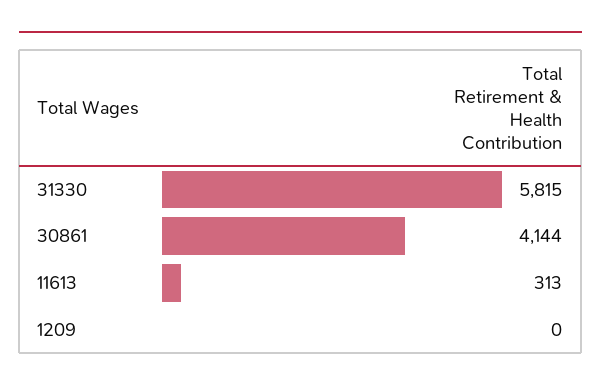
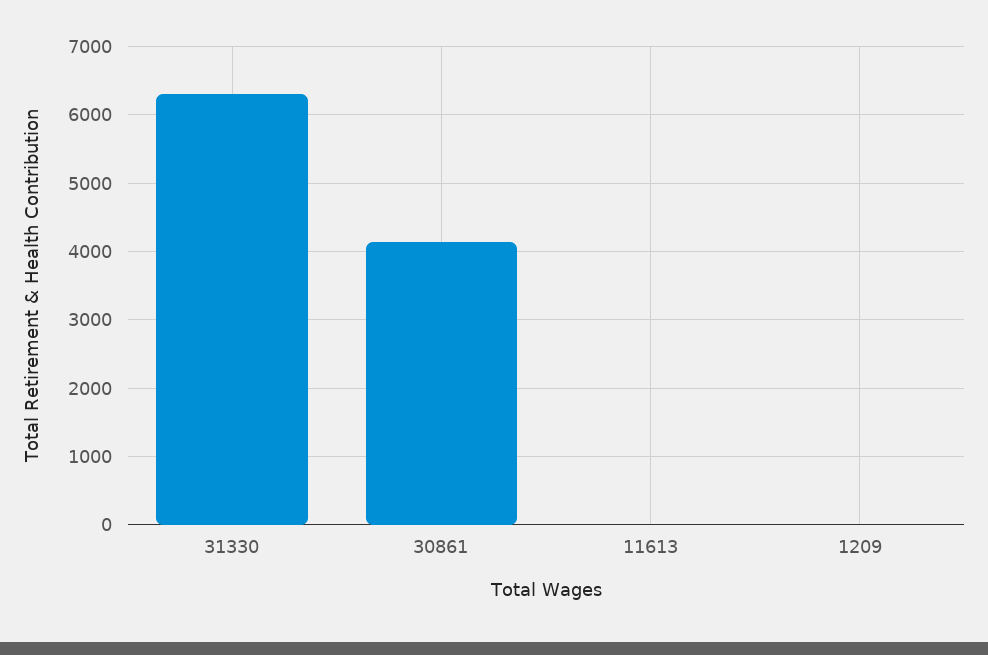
  {
-   "31330": 5815,
+   "31330": 6300,
    "30861": 4144,
-   "11613": 313,
+   "11613": 0,
    "1209": 0
  }

